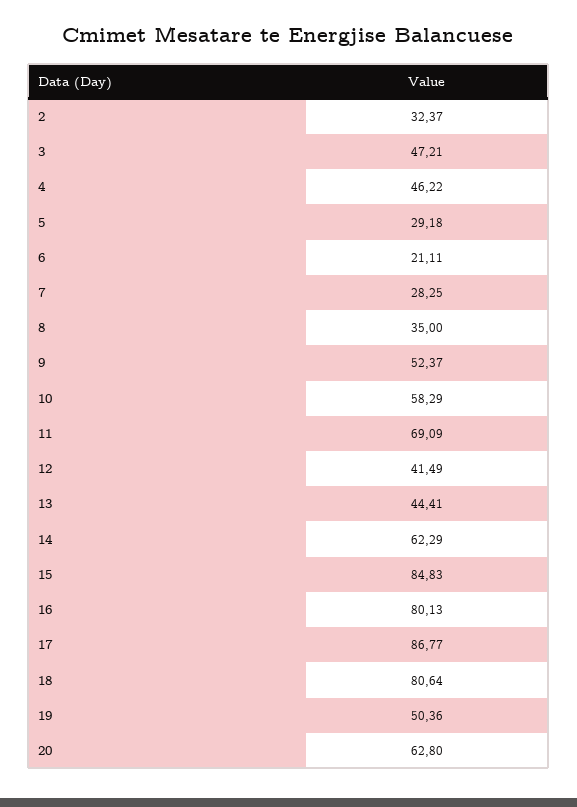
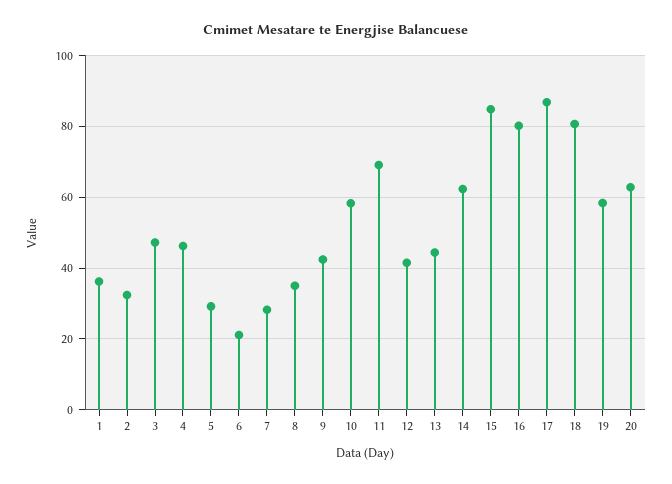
  {
    "2": 32.37,
    "3": 47.21,
    "4": 46.22,
    "5": 29.18,
    "6": 21.11,
    "7": 28.25,
    "8": 35,
-   "9": 52.37,
+   "9": 42,
    "10": 58.29,
    "11": 69.09,
    "12": 41.49,
    "13": 44.41,
    "14": 62.29,
    "15": 84.83,
    "16": 80.13,
    "17": 86.77,
    "18": 80.64,
-   "19": 50.36,
+   "19": 58,
-   "20": 62.8
+   "20": 62.8,
+   "1": 36
  }

